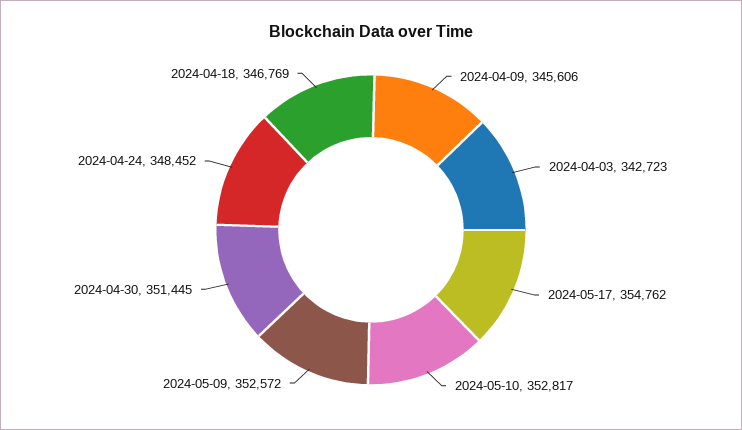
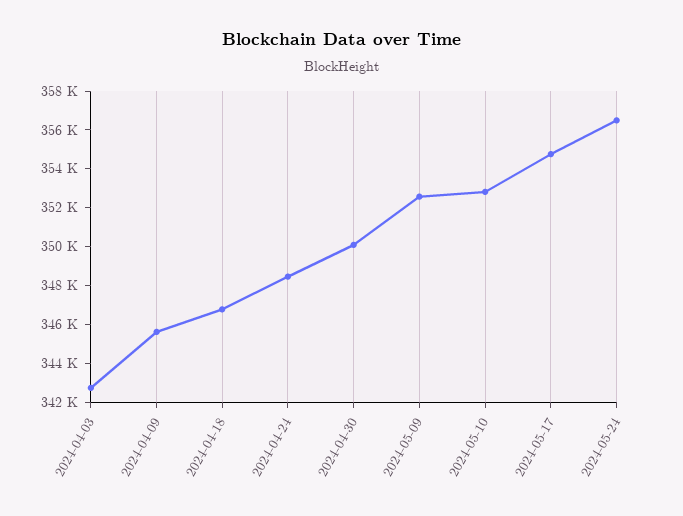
  {
    "2024-04-09": 345606,
    "2024-04-03": 342723,
    "2024-05-17": 354762,
    "2024-05-10": 352817,
    "2024-05-09": 352572,
-   "2024-04-30": 351445,
+   "2024-04-30": 350000,
    "2024-04-24": 348452,
-   "2024-04-18": 346769
+   "2024-04-18": 346769,
+   "2024-05-24": 356500
  }

